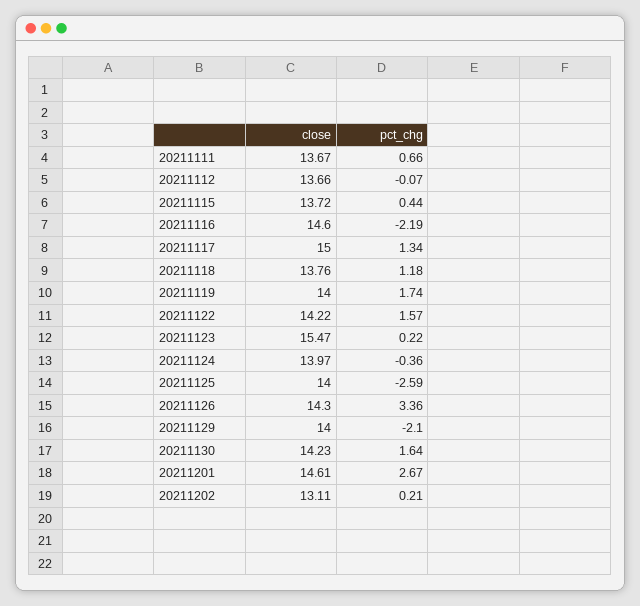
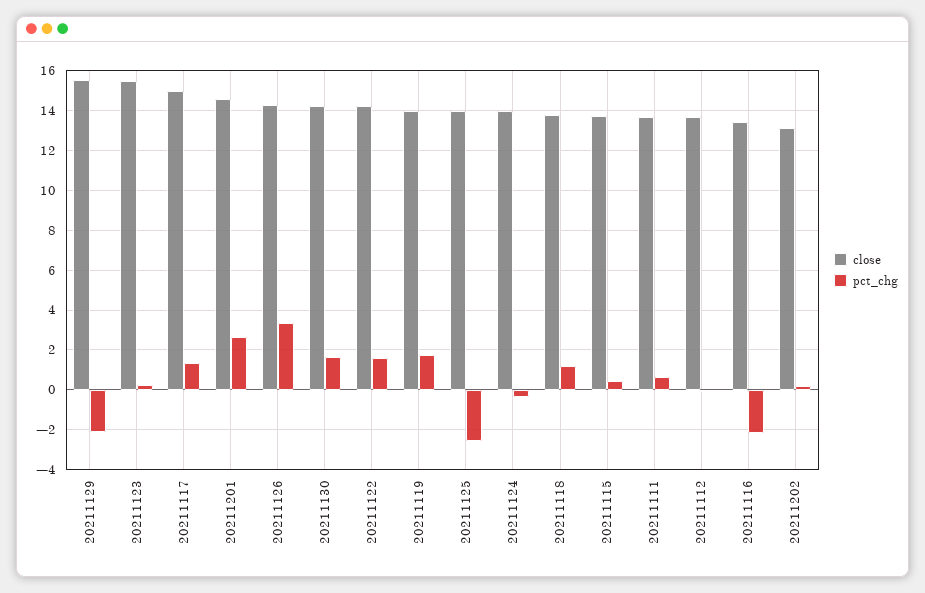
  {
    "close": {
      "20211111": 13.67,
      "20211112": 13.66,
      "20211115": 13.72,
-     "20211116": 14.6,
+     "20211116": 13.5,
      "20211117": 15,
      "20211118": 13.76,
      "20211119": 14,
      "20211122": 14.22,
      "20211123": 15.47,
      "20211124": 13.97,
      "20211125": 14,
      "20211126": 14.3,
-     "20211129": 14,
+     "20211129": 15.5,
      "20211130": 14.23,
      "20211201": 14.61,
      "20211202": 13.11
    },
    "pct_chg": {
      "20211111": 0.66,
      "20211112": -0.07,
      "20211115": 0.44,
      "20211116": -2.19,
      "20211117": 1.34,
      "20211118": 1.18,
      "20211119": 1.74,
      "20211122": 1.57,
      "20211123": 0.22,
      "20211124": -0.36,
      "20211125": -2.59,
      "20211126": 3.36,
      "20211129": -2.1,
      "20211130": 1.64,
      "20211201": 2.67,
      "20211202": 0.21
    }
  }

